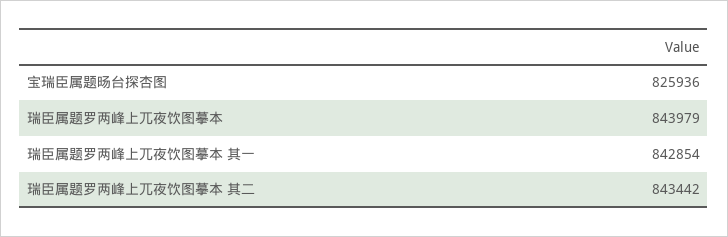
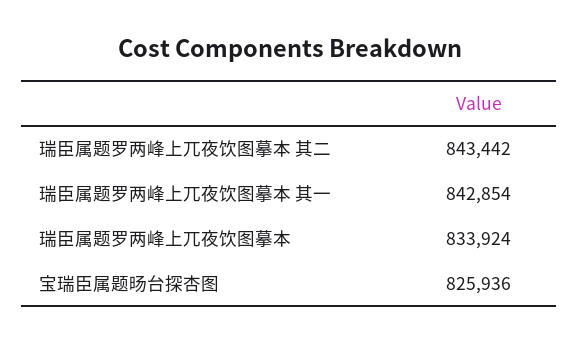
  {
    "宝瑞臣属题旸台探杏图": 825936,
-   "瑞臣属题罗两峰上兀夜饮图摹本": 843979,
+   "瑞臣属题罗两峰上兀夜饮图摹本": 833924,
    "瑞臣属题罗两峰上兀夜饮图摹本 其一": 842854,
    "瑞臣属题罗两峰上兀夜饮图摹本 其二": 843442
  }

